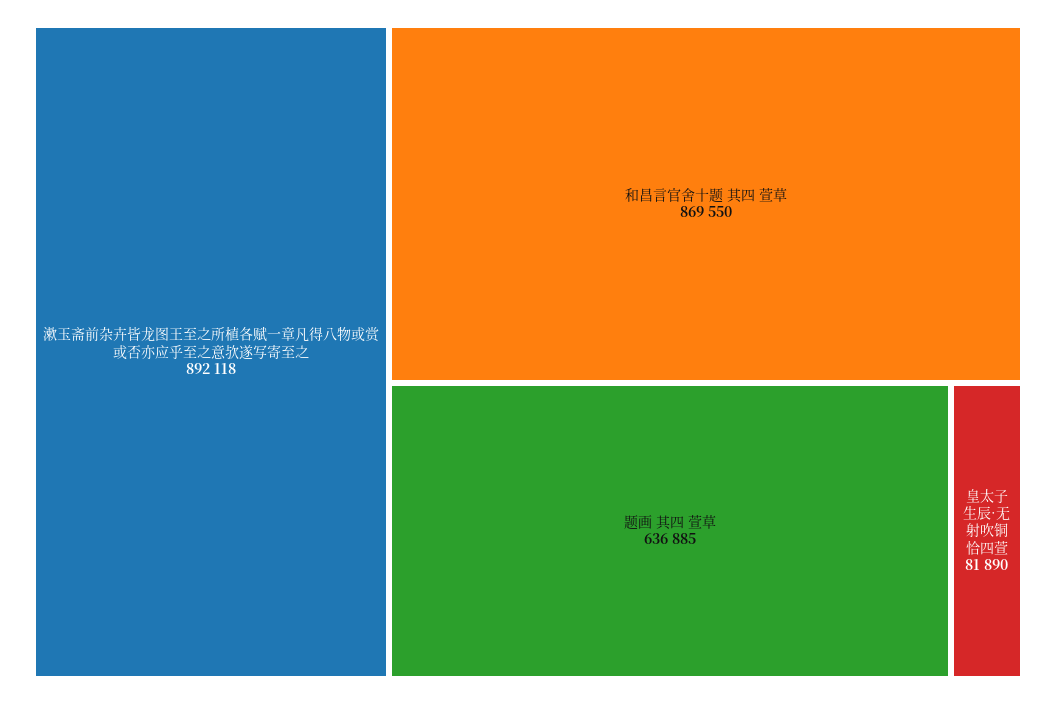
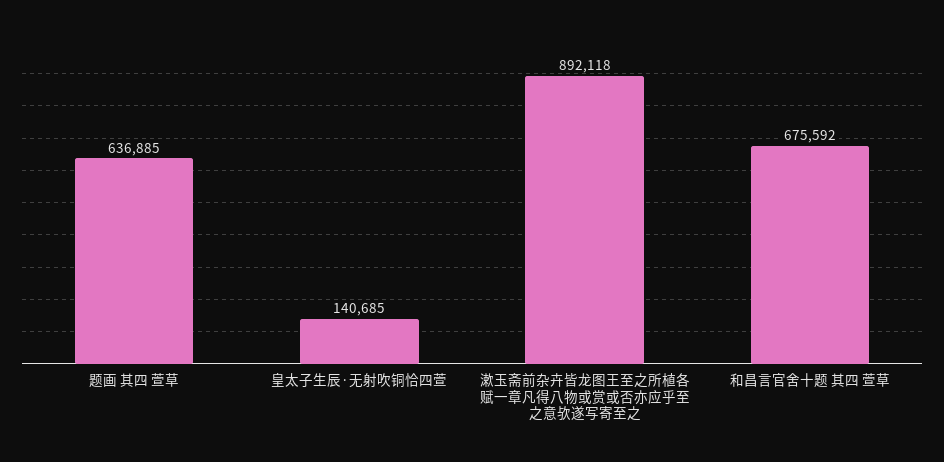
  {
    "漱玉斋前杂卉皆龙图王至之所植各赋一章凡得八物或赏或否亦应乎至之意欤遂写寄至之": 892118,
-   "和昌言官舍十题 其四 萱草": 869550,
+   "和昌言官舍十题 其四 萱草": 675592,
    "题画 其四 萱草": 636885,
-   "皇太子生辰·无射吹铜恰四萱": 81890
+   "皇太子生辰·无射吹铜恰四萱": 140685
  }

